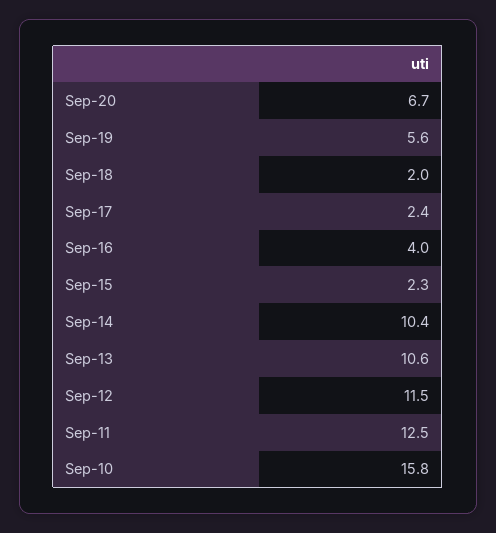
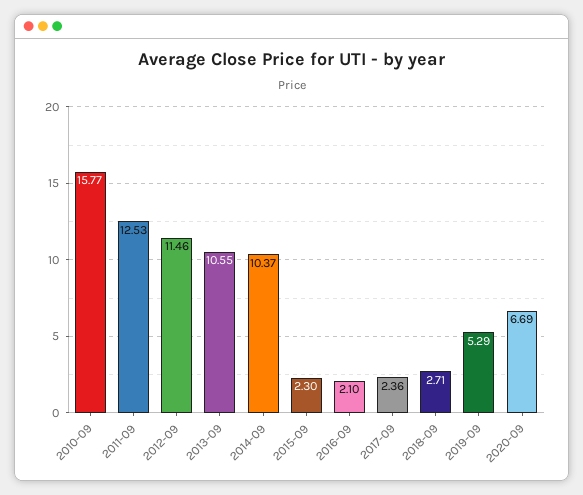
  {
    "Sep-20": 6.69,
-   "Sep-19": 5.6,
+   "Sep-19": 5.29,
-   "Sep-18": 2,
+   "Sep-18": 2.71,
    "Sep-17": 2.36,
-   "Sep-16": 4,
+   "Sep-16": 2.1,
    "Sep-15": 2.3,
    "Sep-14": 10.37,
    "Sep-13": 10.55,
    "Sep-12": 11.46,
    "Sep-11": 12.53,
    "Sep-10": 15.77
  }

